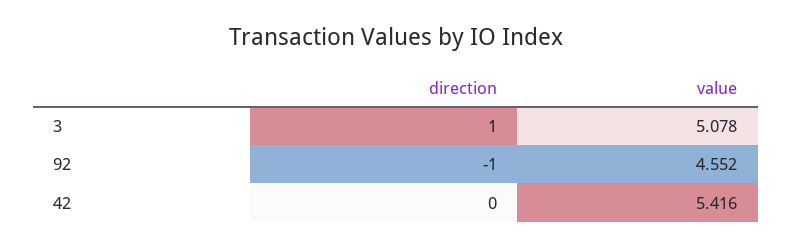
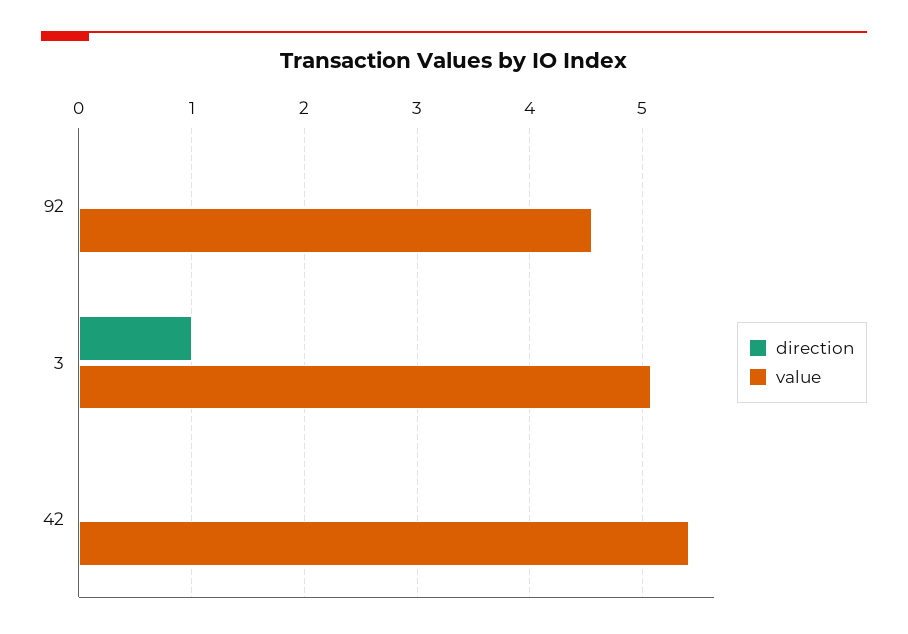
  {
    "direction": {
      "3": 1,
-     "92": -1,
+     "92": 0,
      "42": 0
    },
    "value": {
      "3": 5.078,
      "92": 4.552,
      "42": 5.416
    }
  }

